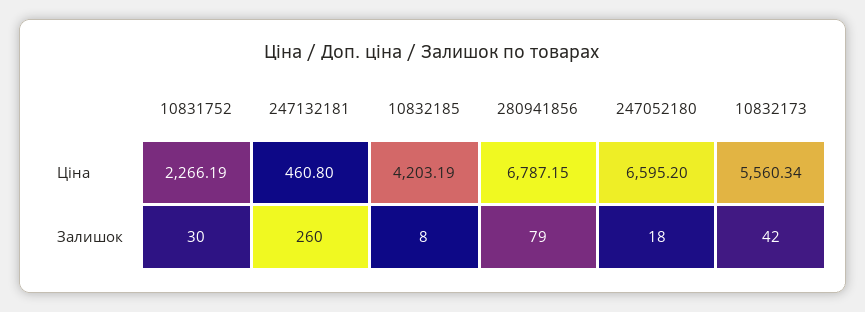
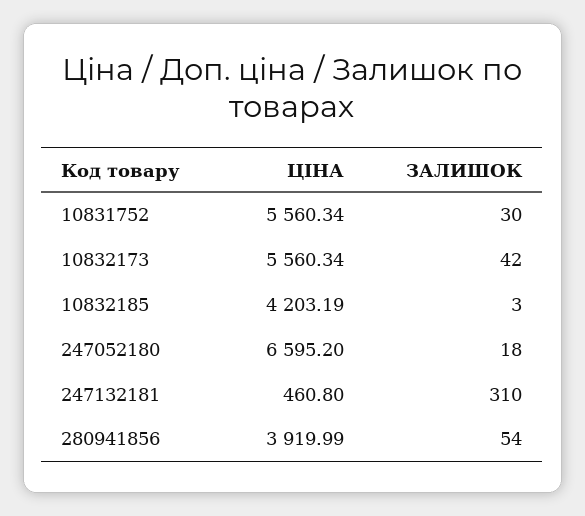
  {
    "10831752": {
-     "Ціна": 2266.19,
+     "Ціна": 5560.34,
      "Залишок": 30
    },
    "247132181": {
      "Ціна": 460.8,
-     "Залишок": 260
+     "Залишок": 310
    },
    "10832185": {
      "Ціна": 4203.19,
-     "Залишок": 8
+     "Залишок": 3
    },
    "280941856": {
-     "Ціна": 6787.15,
+     "Ціна": 3919.99,
-     "Залишок": 79
+     "Залишок": 54
    },
    "247052180": {
      "Ціна": 6595.2,
      "Залишок": 18
    },
    "10832173": {
      "Ціна": 5560.34,
      "Залишок": 42
    }
  }

